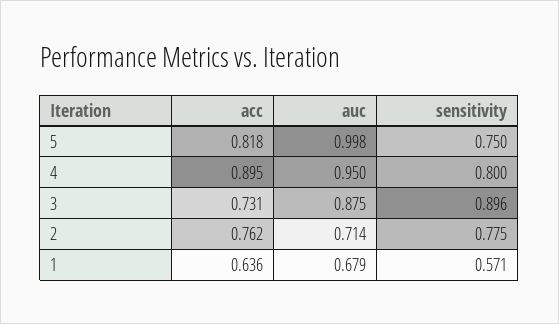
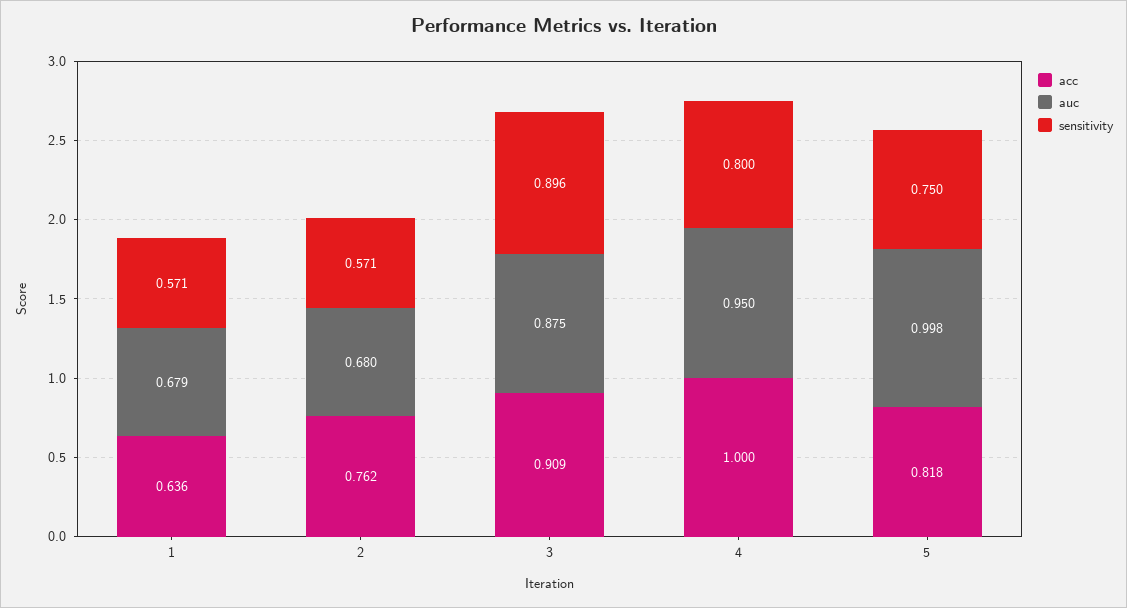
  {
    "acc": {
      "5": 0.818,
-     "4": 0.895,
+     "4": 1,
-     "3": 0.731,
+     "3": 0.909,
      "2": 0.762,
      "1": 0.636
    },
    "auc": {
      "5": 0.998,
      "4": 0.95,
      "3": 0.875,
-     "2": 0.714,
+     "2": 0.68,
      "1": 0.679
    },
    "sensitivity": {
      "5": 0.75,
      "4": 0.8,
      "3": 0.896,
-     "2": 0.775,
+     "2": 0.571,
      "1": 0.571
    }
  }

